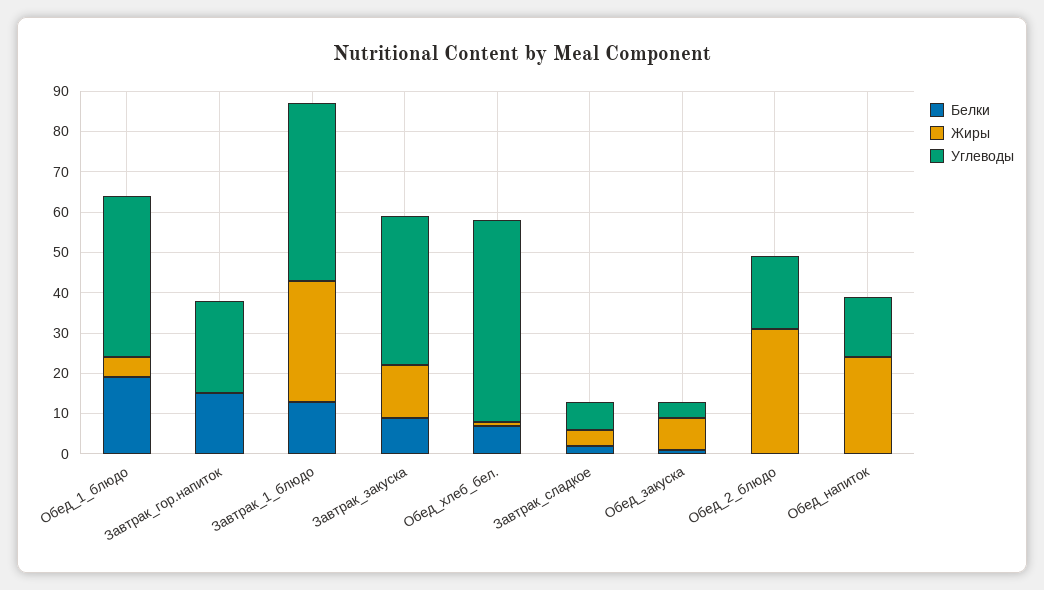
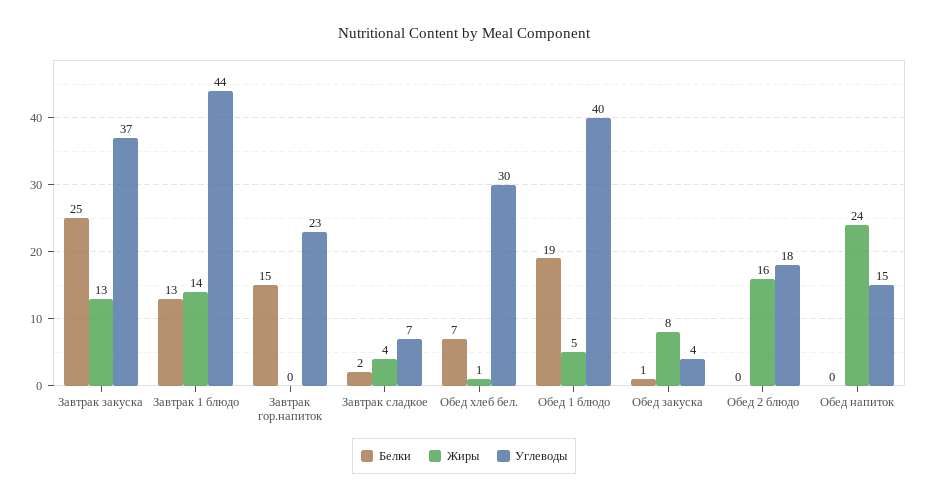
  {
    "Белки": {
      "Обед_1_блюдо": 19,
      "Завтрак_гор.напиток": 15,
      "Завтрак_1_блюдо": 13,
-     "Завтрак_закуска": 10,
+     "Завтрак_закуска": 25,
      "Обед_хлеб_бел.": 7,
      "Завтрак_сладкое": 2,
      "Обед_закуска": 1,
      "Обед_2_блюдо": 0,
      "Обед_напиток": 0
    },
    "Жиры": {
      "Обед_1_блюдо": 5,
      "Завтрак_гор.напиток": 0,
-     "Завтрак_1_блюдо": 30,
+     "Завтрак_1_блюдо": 14,
      "Завтрак_закуска": 13,
      "Обед_хлеб_бел.": 1,
      "Завтрак_сладкое": 4,
      "Обед_закуска": 8,
-     "Обед_2_блюдо": 30,
+     "Обед_2_блюдо": 16,
      "Обед_напиток": 24
    },
    "Углеводы": {
      "Обед_1_блюдо": 40,
      "Завтрак_гор.напиток": 23,
      "Завтрак_1_блюдо": 44,
      "Завтрак_закуска": 37,
-     "Обед_хлеб_бел.": 50,
+     "Обед_хлеб_бел.": 30,
      "Завтрак_сладкое": 7,
      "Обед_закуска": 4,
      "Обед_2_блюдо": 18,
      "Обед_напиток": 15
    }
  }

